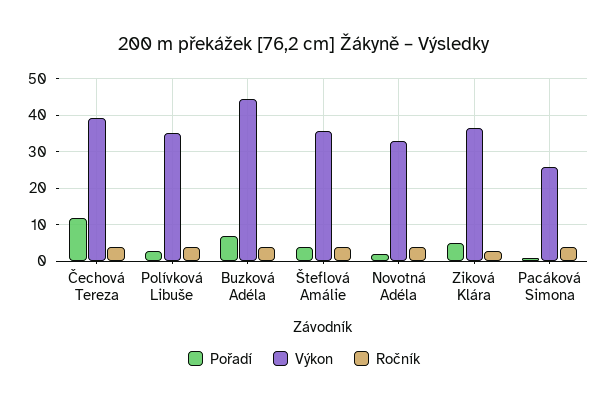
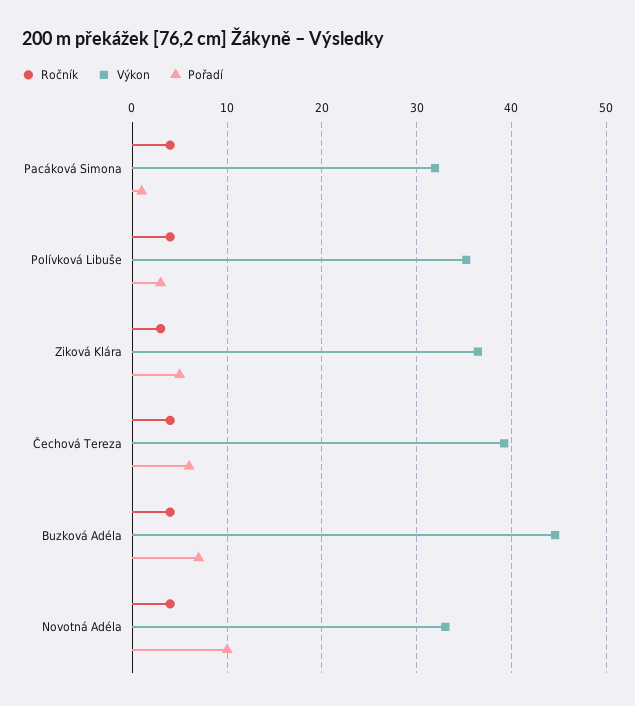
  {
    "Pořadí": {
-     "Čechová Tereza": 12,
+     "Čechová Tereza": 6,
      "Polívková Libuše": 3,
      "Buzková Adéla": 7,
-     "Šteflová Amálie": 4,
-     "Novotná Adéla": 2,
+     "Novotná Adéla": 10,
      "Ziková Klára": 5,
      "Pacáková Simona": 1
    },
    "Výkon": {
      "Čechová Tereza": 39,
      "Polívková Libuše": 35,
      "Buzková Adéla": 45,
-     "Šteflová Amálie": 36,
      "Novotná Adéla": 33,
      "Ziková Klára": 36,
-     "Pacáková Simona": 26
+     "Pacáková Simona": 32
    },
    "Ročník": {
      "Čechová Tereza": 4,
      "Polívková Libuše": 4,
      "Buzková Adéla": 4,
-     "Šteflová Amálie": 4,
      "Novotná Adéla": 4,
      "Ziková Klára": 3,
      "Pacáková Simona": 4
    }
  }

